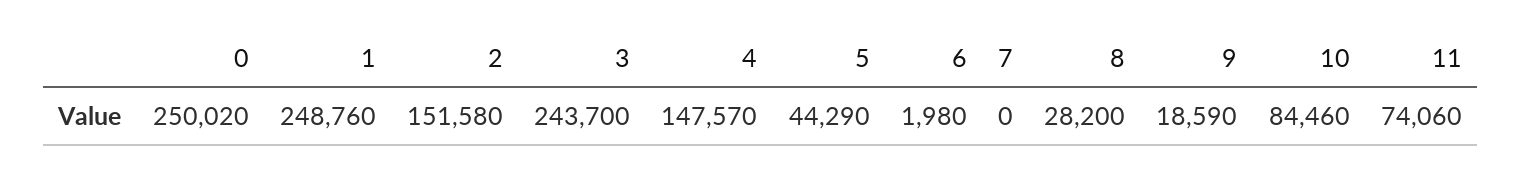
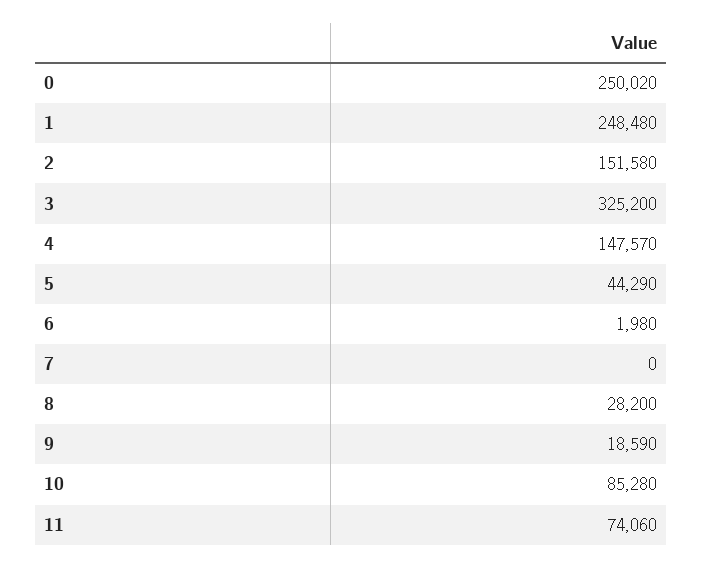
  {
    "0": 250020,
-   "1": 248760,
+   "1": 248480,
    "2": 151580,
-   "3": 243700,
+   "3": 325200,
    "4": 147570,
    "5": 44290,
    "6": 1980,
    "7": 0,
    "8": 28200,
    "9": 18590,
-   "10": 84460,
+   "10": 85280,
    "11": 74060
  }

